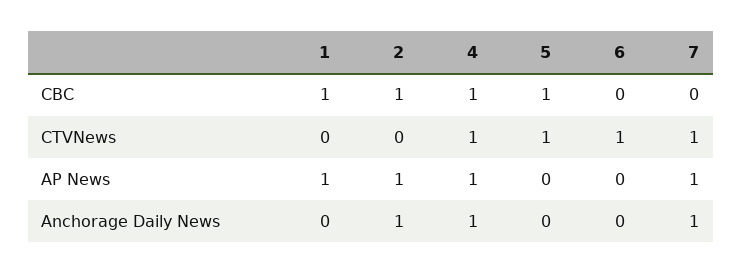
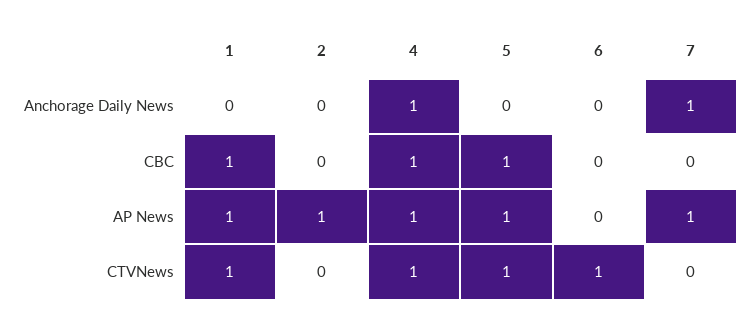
  {
    "1": {
      "CBC": 1,
-     "CTVNews": 0,
+     "CTVNews": 1,
      "AP News": 1,
      "Anchorage Daily News": 0
    },
    "2": {
-     "CBC": 1,
+     "CBC": 0,
      "CTVNews": 0,
      "AP News": 1,
-     "Anchorage Daily News": 1
+     "Anchorage Daily News": 0
    },
    "4": {
      "CBC": 1,
      "CTVNews": 1,
      "AP News": 1,
      "Anchorage Daily News": 1
    },
    "5": {
      "CBC": 1,
      "CTVNews": 1,
-     "AP News": 0,
+     "AP News": 1,
      "Anchorage Daily News": 0
    },
    "6": {
      "CBC": 0,
      "CTVNews": 1,
      "AP News": 0,
      "Anchorage Daily News": 0
    },
    "7": {
      "CBC": 0,
-     "CTVNews": 1,
+     "CTVNews": 0,
      "AP News": 1,
      "Anchorage Daily News": 1
    }
  }

